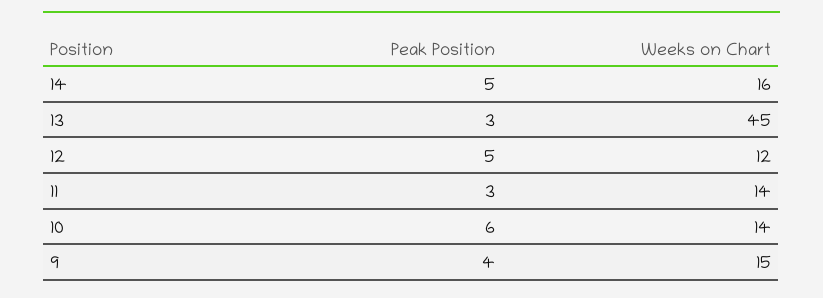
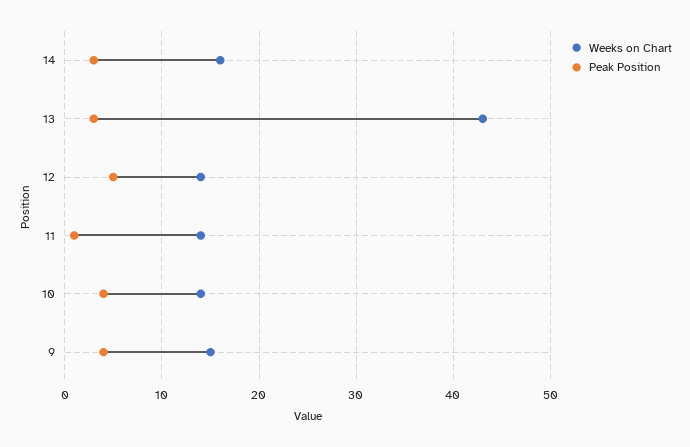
  {
    "Peak Position": {
-     "14": 5,
+     "14": 3,
      "13": 3,
      "12": 5,
-     "11": 3,
+     "11": 1,
-     "10": 6,
+     "10": 4,
      "9": 4
    },
    "Weeks on Chart": {
      "14": 16,
-     "13": 45,
+     "13": 43,
-     "12": 12,
+     "12": 14,
      "11": 14,
      "10": 14,
      "9": 15
    }
  }

